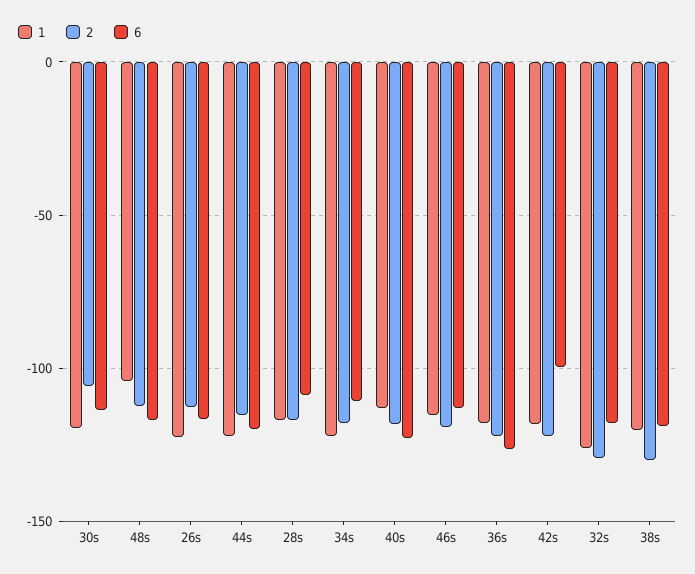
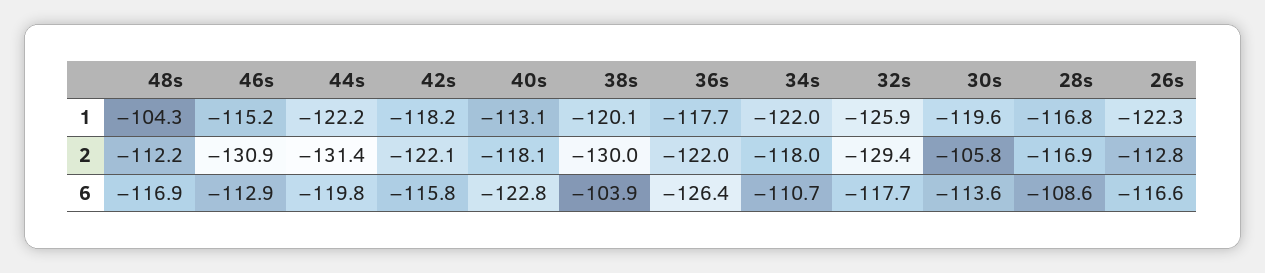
  {
    "1": {
      "30s": -119.6,
      "48s": -104.3,
      "26s": -122.3,
      "44s": -122.2,
      "28s": -116.8,
      "34s": -122,
      "40s": -113.1,
      "46s": -115.2,
      "36s": -117.7,
      "42s": -118.2,
      "32s": -125.9,
      "38s": -120.1
    },
    "2": {
      "30s": -105.8,
      "48s": -112.2,
      "26s": -112.8,
-     "44s": -115,
+     "44s": -131.4,
      "28s": -116.9,
      "34s": -118,
      "40s": -118.1,
-     "46s": -120,
+     "46s": -130.9,
      "36s": -122,
      "42s": -122.1,
      "32s": -129.4,
      "38s": -130
    },
    "6": {
      "30s": -113.6,
      "48s": -116.9,
      "26s": -116.6,
      "44s": -119.8,
      "28s": -108.6,
      "34s": -110.7,
      "40s": -122.8,
      "46s": -112.9,
      "36s": -126.4,
-     "42s": -100,
+     "42s": -115.8,
      "32s": -117.7,
-     "38s": -120
+     "38s": -103.9
    }
  }

